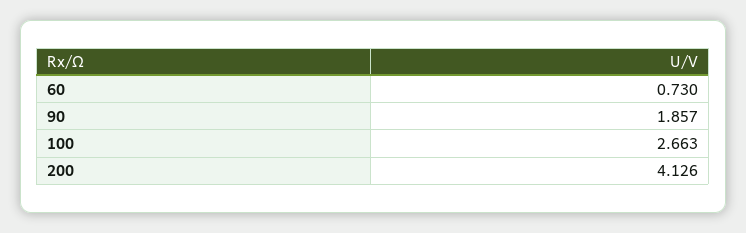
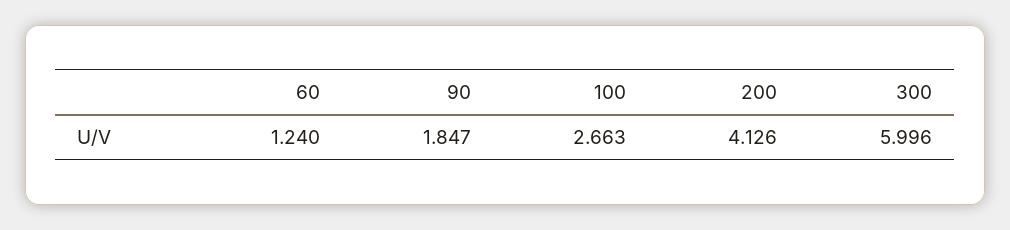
  {
-   "60": 0.73,
+   "60": 1.24,
-   "90": 1.857,
+   "90": 1.847,
    "100": 2.663,
-   "200": 4.126
+   "200": 4.126,
+   "300": 5.996
  }

